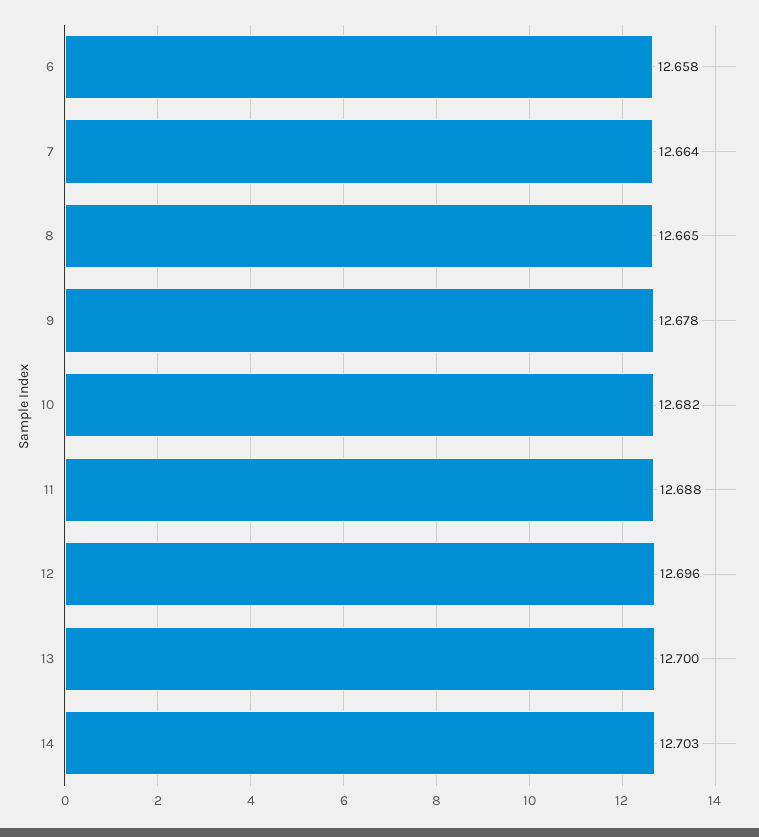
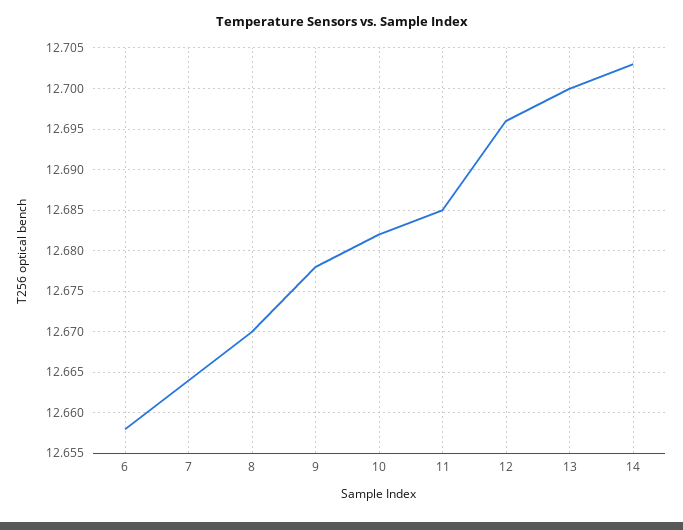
  {
    "6": 12.658,
    "7": 12.664,
-   "8": 12.665,
+   "8": 12.67,
    "9": 12.678,
    "10": 12.682,
-   "11": 12.688,
+   "11": 12.685,
    "12": 12.696,
    "13": 12.7,
    "14": 12.703
  }

